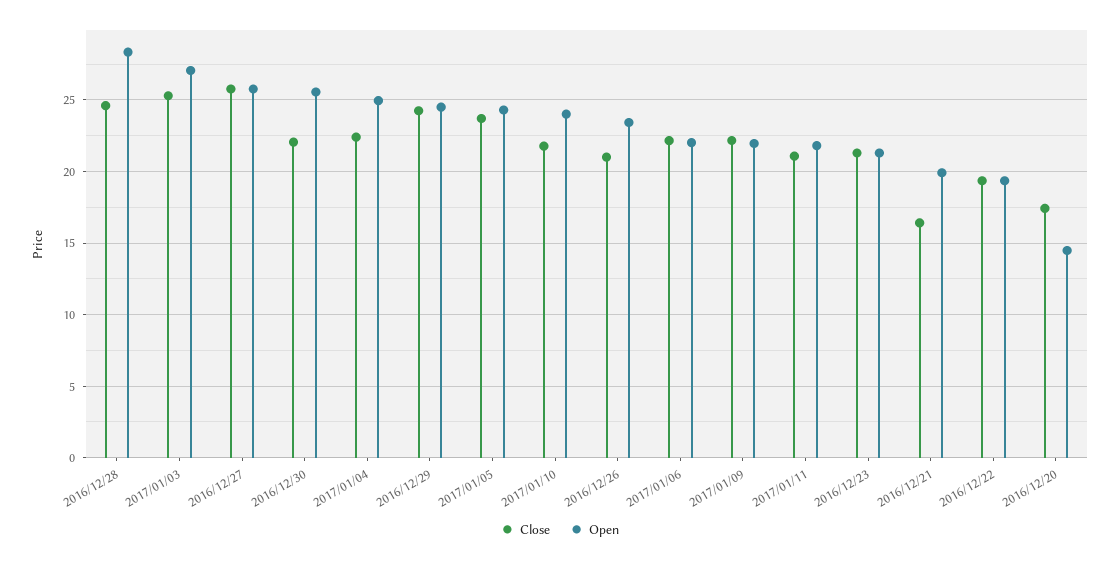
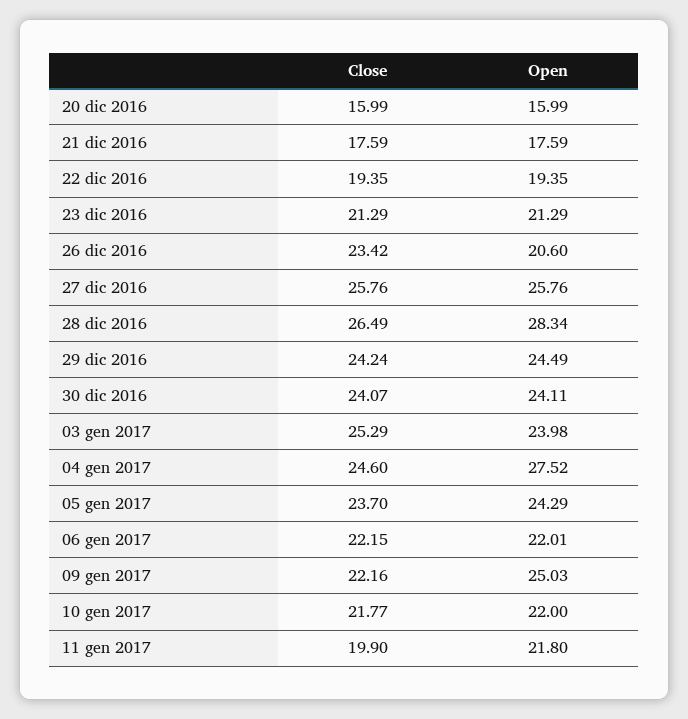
  {
    "Close": {
-     "2016/12/28": 24.5,
+     "2016/12/28": 26.49,
      "2017/01/03": 25.29,
      "2016/12/27": 25.76,
-     "2016/12/30": 22,
+     "2016/12/30": 24.07,
-     "2017/01/04": 22.5,
+     "2017/01/04": 24.6,
      "2016/12/29": 24.24,
      "2017/01/05": 23.7,
      "2017/01/10": 21.77,
-     "2016/12/26": 21,
+     "2016/12/26": 23.42,
      "2017/01/06": 22.15,
      "2017/01/09": 22.16,
-     "2017/01/11": 21,
+     "2017/01/11": 19.9,
      "2016/12/23": 21.29,
-     "2016/12/21": 16.5,
+     "2016/12/21": 17.59,
      "2016/12/22": 19.35,
-     "2016/12/20": 17.5
+     "2016/12/20": 15.99
    },
    "Open": {
      "2016/12/28": 28.34,
-     "2017/01/03": 27,
+     "2017/01/03": 23.98,
      "2016/12/27": 25.76,
-     "2016/12/30": 25.5,
+     "2016/12/30": 24.11,
-     "2017/01/04": 25,
+     "2017/01/04": 27.52,
      "2016/12/29": 24.49,
      "2017/01/05": 24.29,
-     "2017/01/10": 24,
+     "2017/01/10": 22,
-     "2016/12/26": 23.5,
+     "2016/12/26": 20.6,
      "2017/01/06": 22.01,
-     "2017/01/09": 22,
+     "2017/01/09": 25.03,
      "2017/01/11": 21.8,
      "2016/12/23": 21.29,
-     "2016/12/21": 20,
+     "2016/12/21": 17.59,
      "2016/12/22": 19.35,
-     "2016/12/20": 14.5
+     "2016/12/20": 15.99
    }
  }

